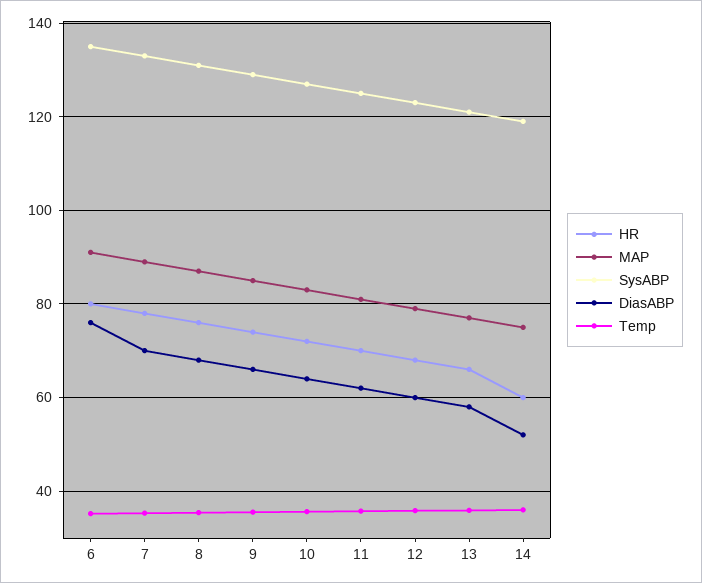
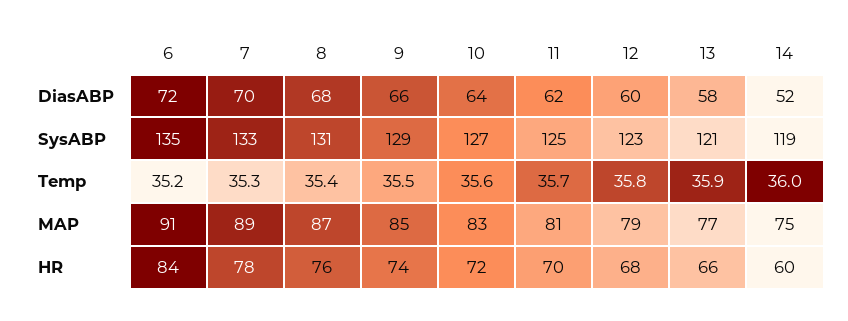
  {
    "HR": {
-     "6": 80,
+     "6": 84,
      "7": 78,
      "8": 76,
      "9": 74,
      "10": 72,
      "11": 70,
      "12": 68,
      "13": 66,
      "14": 60
    },
    "MAP": {
      "6": 91,
      "7": 89,
      "8": 87,
      "9": 85,
      "10": 83,
      "11": 81,
      "12": 79,
      "13": 77,
      "14": 75
    },
    "SysABP": {
      "6": 135,
      "7": 133,
      "8": 131,
      "9": 129,
      "10": 127,
      "11": 125,
      "12": 123,
      "13": 121,
      "14": 119
    },
    "DiasABP": {
-     "6": 76,
+     "6": 72,
      "7": 70,
      "8": 68,
      "9": 66,
      "10": 64,
      "11": 62,
      "12": 60,
      "13": 58,
      "14": 52
    },
    "Temp": {
      "6": 35.2,
      "7": 35.3,
      "8": 35.4,
      "9": 35.5,
      "10": 35.6,
      "11": 35.7,
      "12": 35.8,
      "13": 35.9,
      "14": 36
    }
  }

